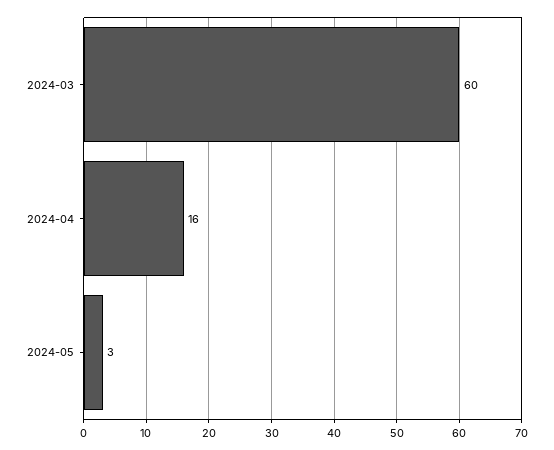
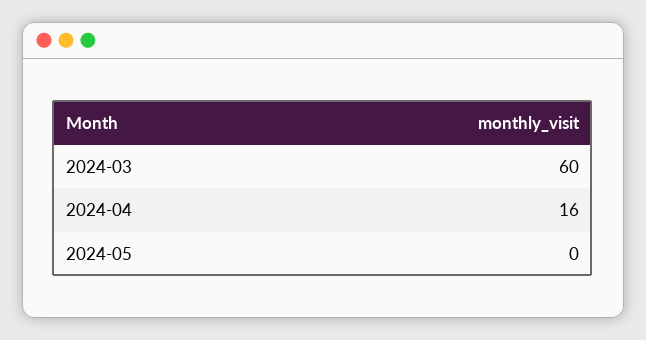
  {
    "2024-03": 60,
    "2024-04": 16,
-   "2024-05": 3
+   "2024-05": 0
  }

